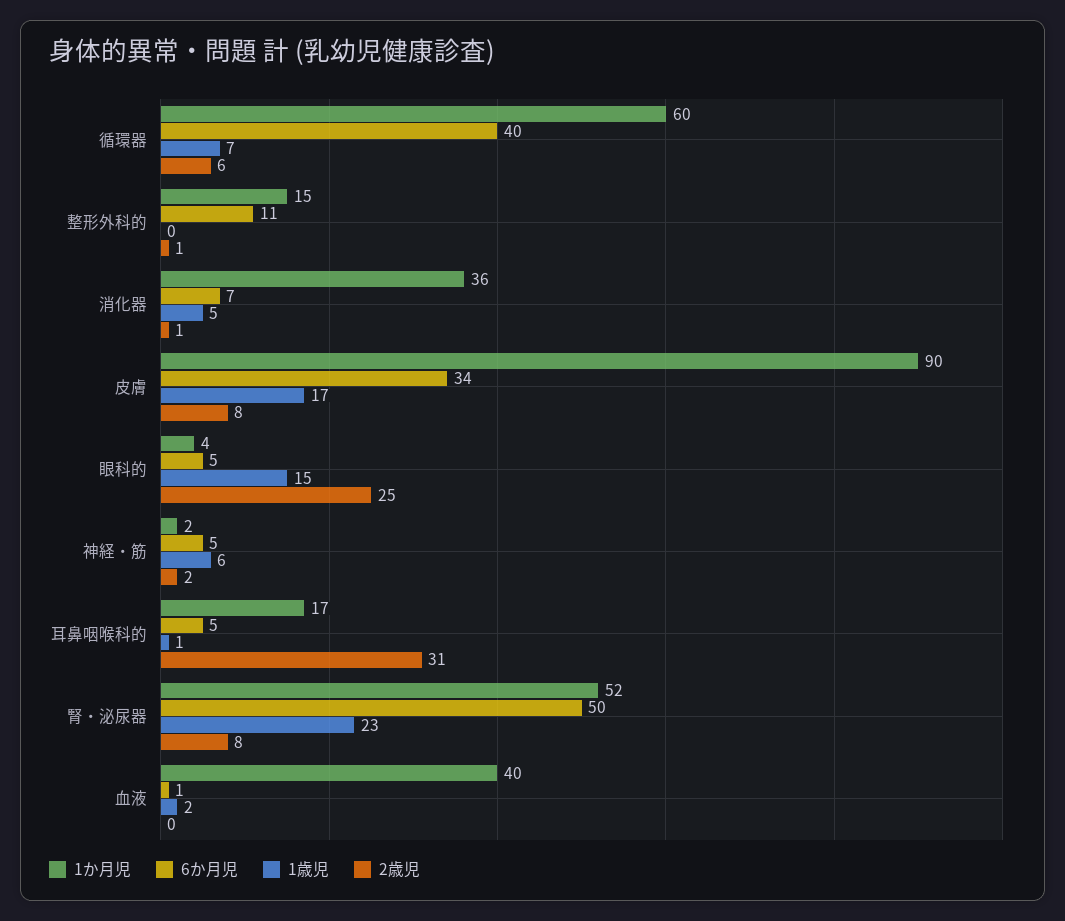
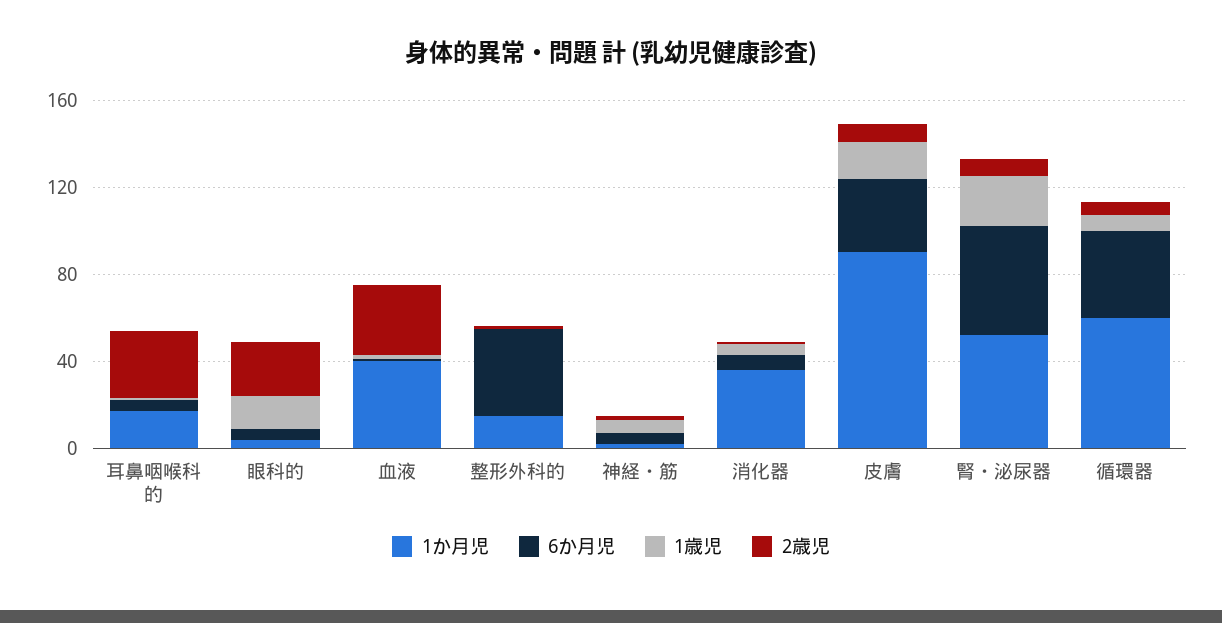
  {
    "1か月児": {
      "循環器": 60,
      "整形外科的": 15,
      "消化器": 36,
      "皮膚": 90,
      "眼科的": 4,
      "神経・筋": 2,
      "耳鼻咽喉科的": 17,
      "腎・泌尿器": 52,
      "血液": 40
    },
    "6か月児": {
      "循環器": 40,
-     "整形外科的": 11,
+     "整形外科的": 40,
      "消化器": 7,
      "皮膚": 34,
      "眼科的": 5,
      "神経・筋": 5,
      "耳鼻咽喉科的": 5,
      "腎・泌尿器": 50,
      "血液": 1
    },
    "1歳児": {
      "循環器": 7,
      "整形外科的": 0,
      "消化器": 5,
      "皮膚": 17,
      "眼科的": 15,
      "神経・筋": 6,
      "耳鼻咽喉科的": 1,
      "腎・泌尿器": 23,
      "血液": 2
    },
    "2歳児": {
      "循環器": 6,
      "整形外科的": 1,
      "消化器": 1,
      "皮膚": 8,
      "眼科的": 25,
      "神経・筋": 2,
      "耳鼻咽喉科的": 31,
      "腎・泌尿器": 8,
-     "血液": 0
+     "血液": 30
    }
  }

